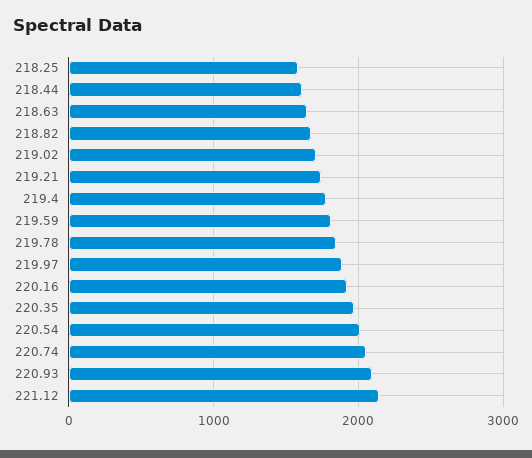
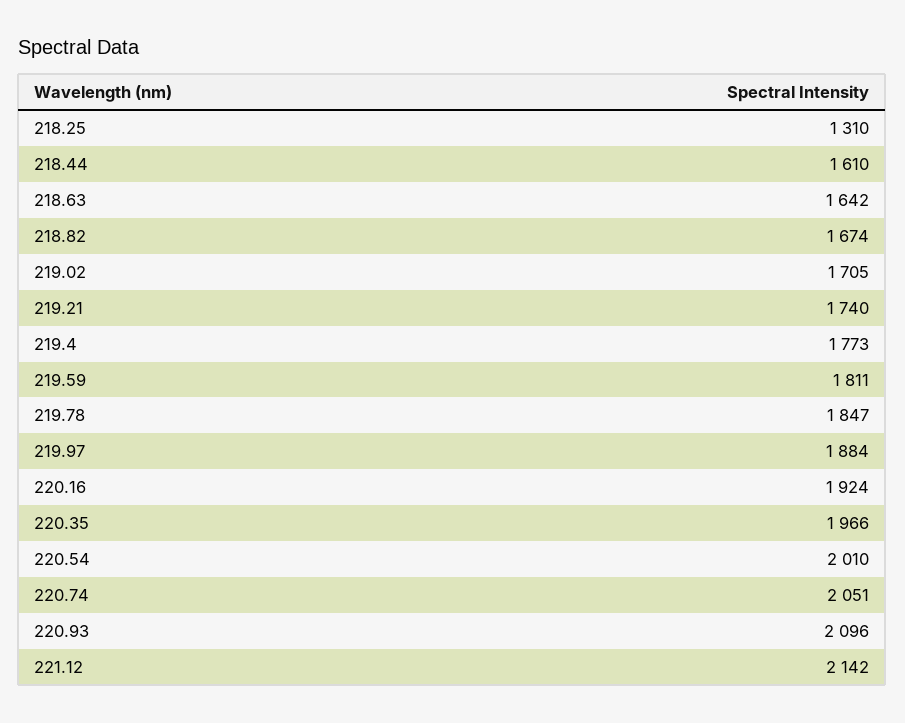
  {
-   "218.25": 1600,
+   "218.25": 1310,
    "218.44": 1610,
    "218.63": 1642,
    "218.82": 1674,
    "219.02": 1705,
    "219.21": 1740,
    "219.4": 1773,
    "219.59": 1811,
    "219.78": 1847,
    "219.97": 1884,
    "220.16": 1924,
    "220.35": 1966,
    "220.54": 2010,
    "220.74": 2051,
    "220.93": 2096,
    "221.12": 2142
  }

